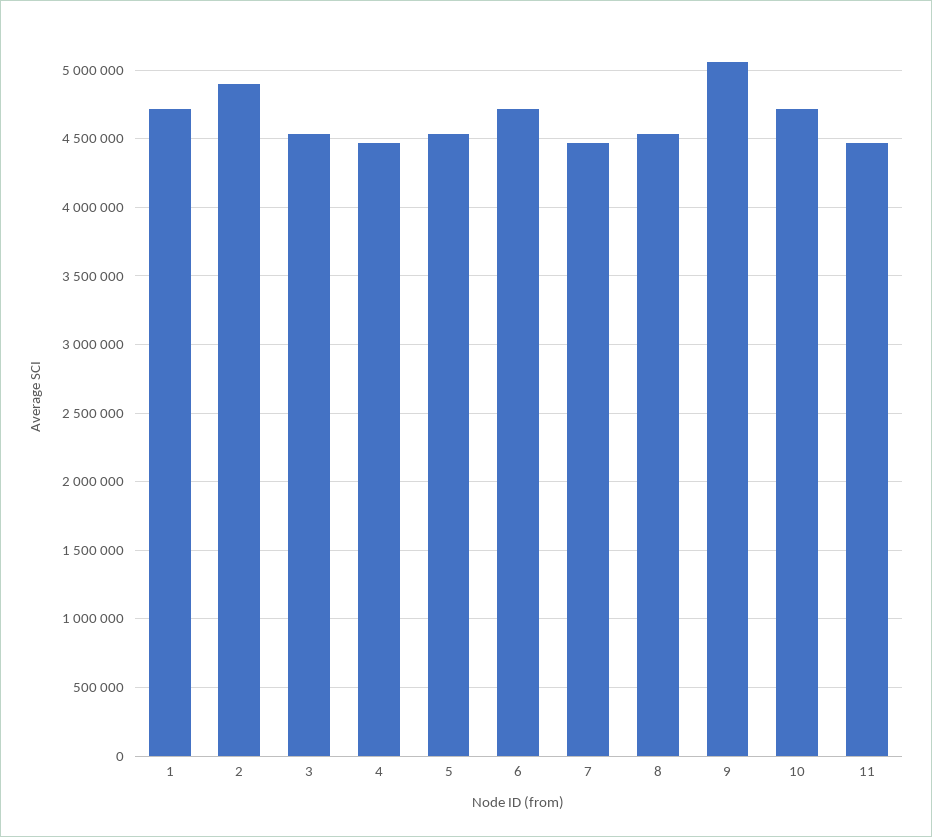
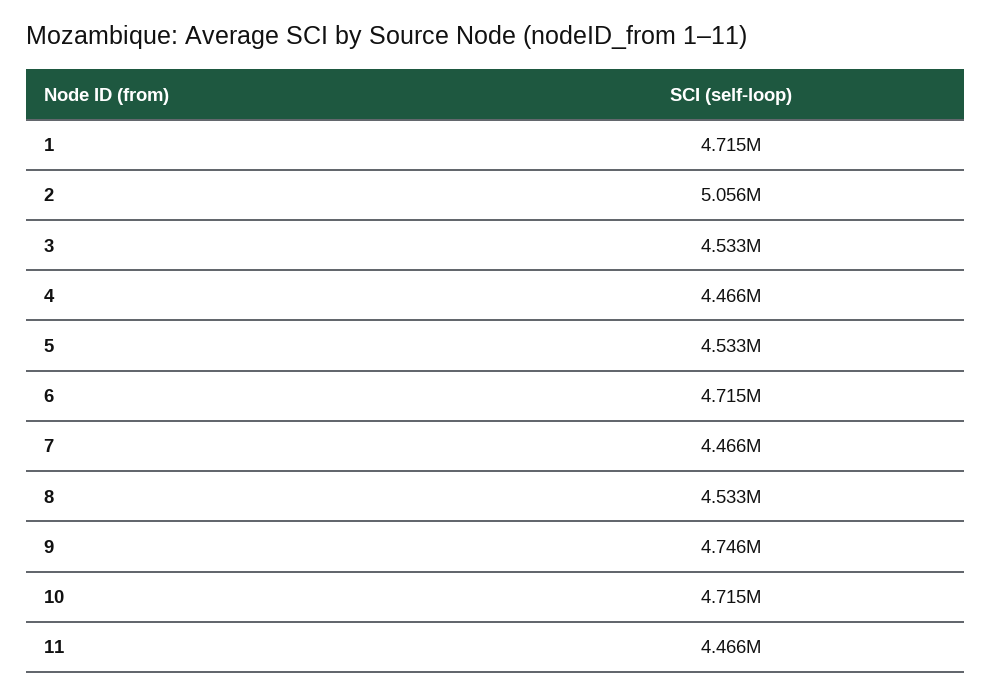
  {
    "1": 4715000,
-   "2": 4900000,
+   "2": 5056000,
    "3": 4533000,
    "4": 4466000,
    "5": 4533000,
    "6": 4715000,
    "7": 4466000,
    "8": 4533000,
-   "9": 5050000,
+   "9": 4746000,
    "10": 4715000,
    "11": 4466000
  }

